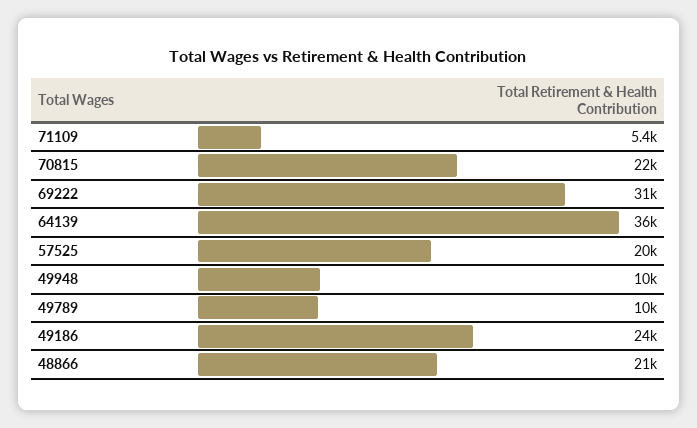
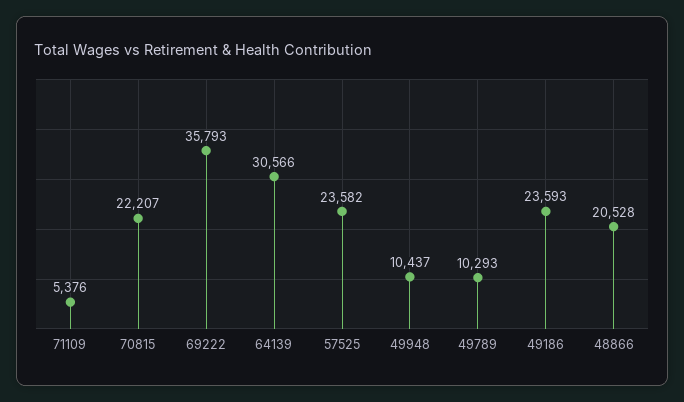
  {
    "71109": 5376,
    "70815": 22207,
-   "69222": 31000,
+   "69222": 35793,
-   "64139": 36000,
+   "64139": 30566,
-   "57525": 20000,
+   "57525": 23582,
    "49948": 10437,
    "49789": 10293,
    "49186": 23593,
    "48866": 20528
  }

